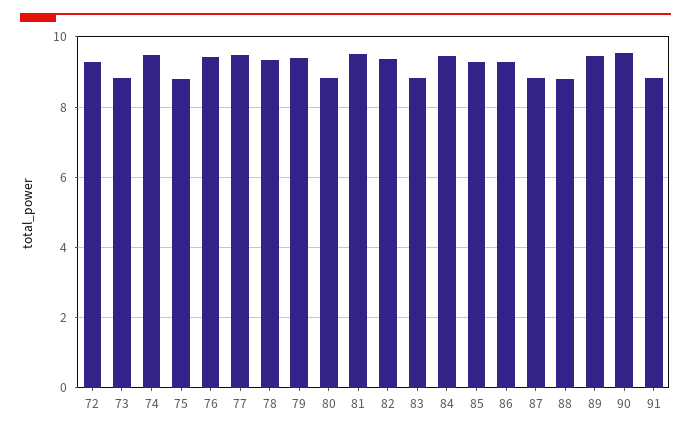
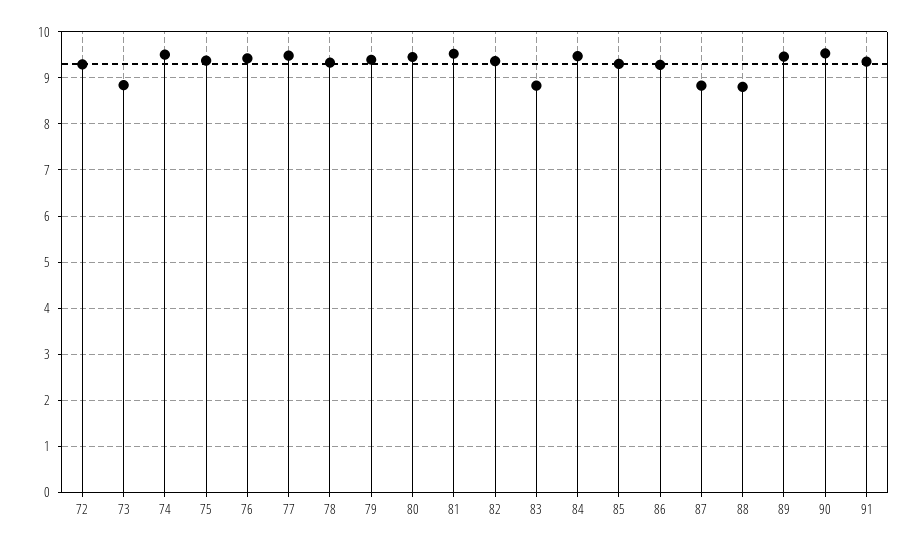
  {
    "72": 9.2,
    "73": 8.8,
    "74": 9.6,
-   "75": 8.8,
+   "75": 9.4,
    "76": 9.4,
    "77": 9.4,
    "78": 9.4,
    "79": 9.4,
-   "80": 8.8,
+   "80": 9.4,
    "81": 9.6,
    "82": 9.4,
    "83": 8.8,
    "84": 9.4,
    "85": 9.4,
    "86": 9.2,
    "87": 8.8,
    "88": 8.8,
    "89": 9.4,
    "90": 9.6,
-   "91": 8.8
+   "91": 9.4
  }

